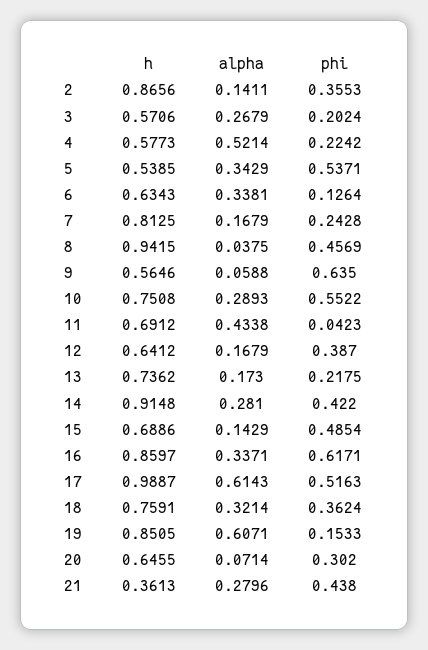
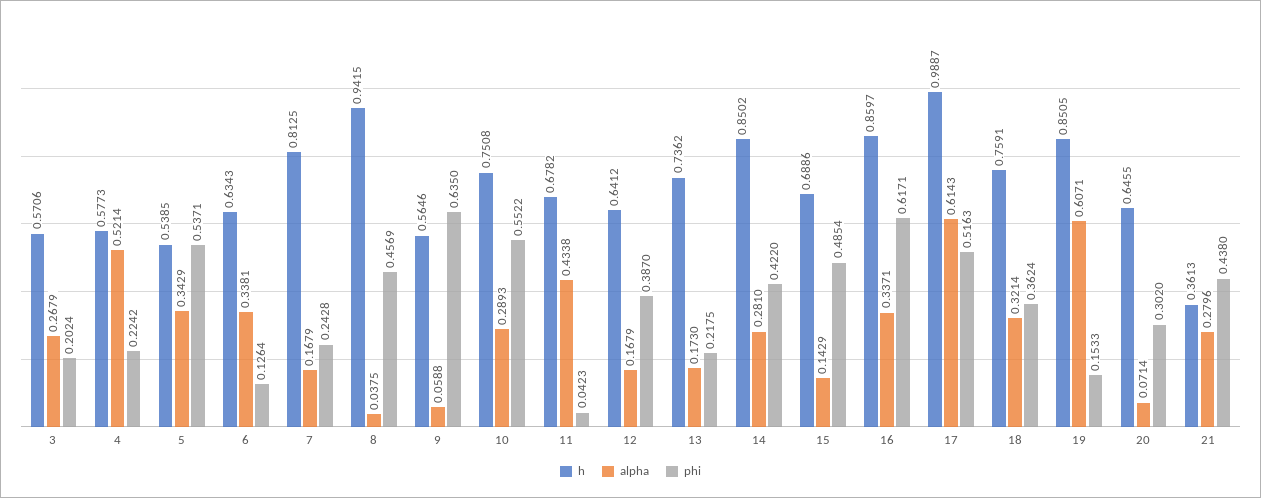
  {
    "h": {
-     "2": 0.8656,
      "3": 0.5706,
      "4": 0.5773,
      "5": 0.5385,
      "6": 0.6343,
      "7": 0.8125,
      "8": 0.9415,
      "9": 0.5646,
      "10": 0.7508,
-     "11": 0.6912,
+     "11": 0.6782,
      "12": 0.6412,
      "13": 0.7362,
-     "14": 0.9148,
+     "14": 0.8502,
      "15": 0.6886,
      "16": 0.8597,
      "17": 0.9887,
      "18": 0.7591,
      "19": 0.8505,
      "20": 0.6455,
      "21": 0.3613
    },
    "alpha": {
-     "2": 0.1411,
      "3": 0.2679,
      "4": 0.5214,
      "5": 0.3429,
      "6": 0.3381,
      "7": 0.1679,
      "8": 0.0375,
      "9": 0.0588,
      "10": 0.2893,
      "11": 0.4338,
      "12": 0.1679,
      "13": 0.173,
      "14": 0.281,
      "15": 0.1429,
      "16": 0.3371,
      "17": 0.6143,
      "18": 0.3214,
      "19": 0.6071,
      "20": 0.0714,
      "21": 0.2796
    },
    "phi": {
-     "2": 0.3553,
      "3": 0.2024,
      "4": 0.2242,
      "5": 0.5371,
      "6": 0.1264,
      "7": 0.2428,
      "8": 0.4569,
      "9": 0.635,
      "10": 0.5522,
      "11": 0.0423,
      "12": 0.387,
      "13": 0.2175,
      "14": 0.422,
      "15": 0.4854,
      "16": 0.6171,
      "17": 0.5163,
      "18": 0.3624,
      "19": 0.1533,
      "20": 0.302,
      "21": 0.438
    }
  }

